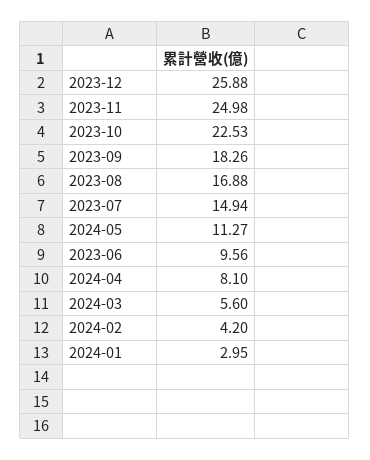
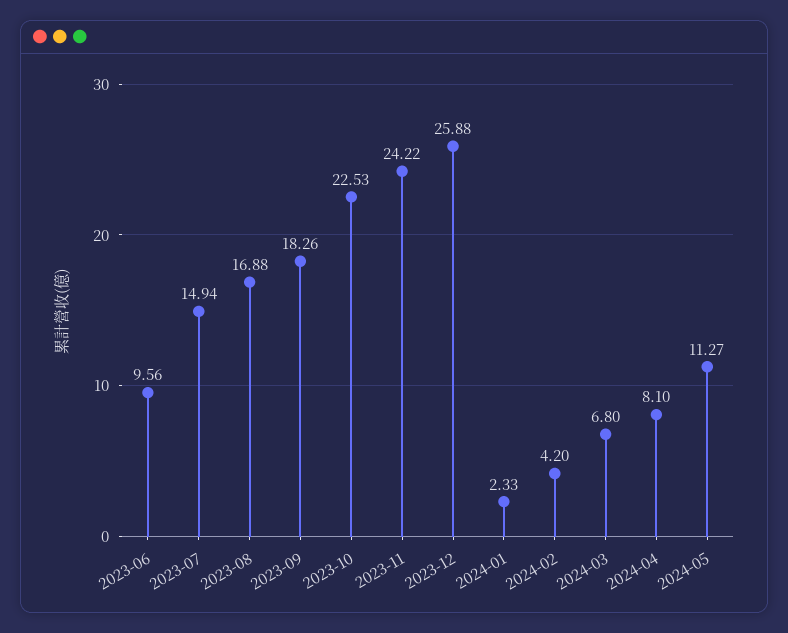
  {
    "2023-12": 25.88,
-   "2023-11": 24.98,
+   "2023-11": 24.22,
    "2023-10": 22.53,
    "2023-09": 18.26,
    "2023-08": 16.88,
    "2023-07": 14.94,
    "2024-05": 11.27,
    "2023-06": 9.56,
    "2024-04": 8.1,
-   "2024-03": 5.6,
+   "2024-03": 6.8,
    "2024-02": 4.2,
-   "2024-01": 2.95
+   "2024-01": 2.33
  }

